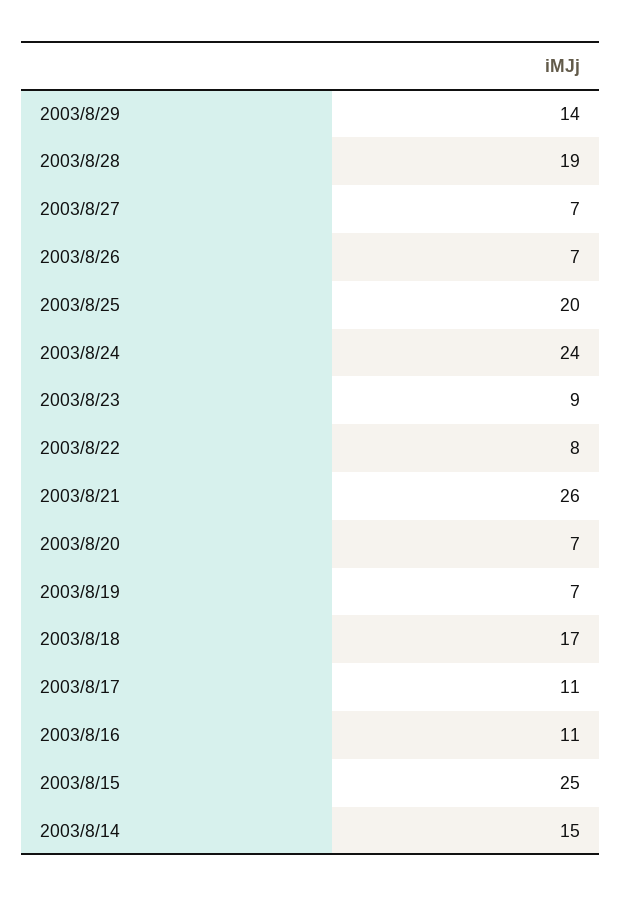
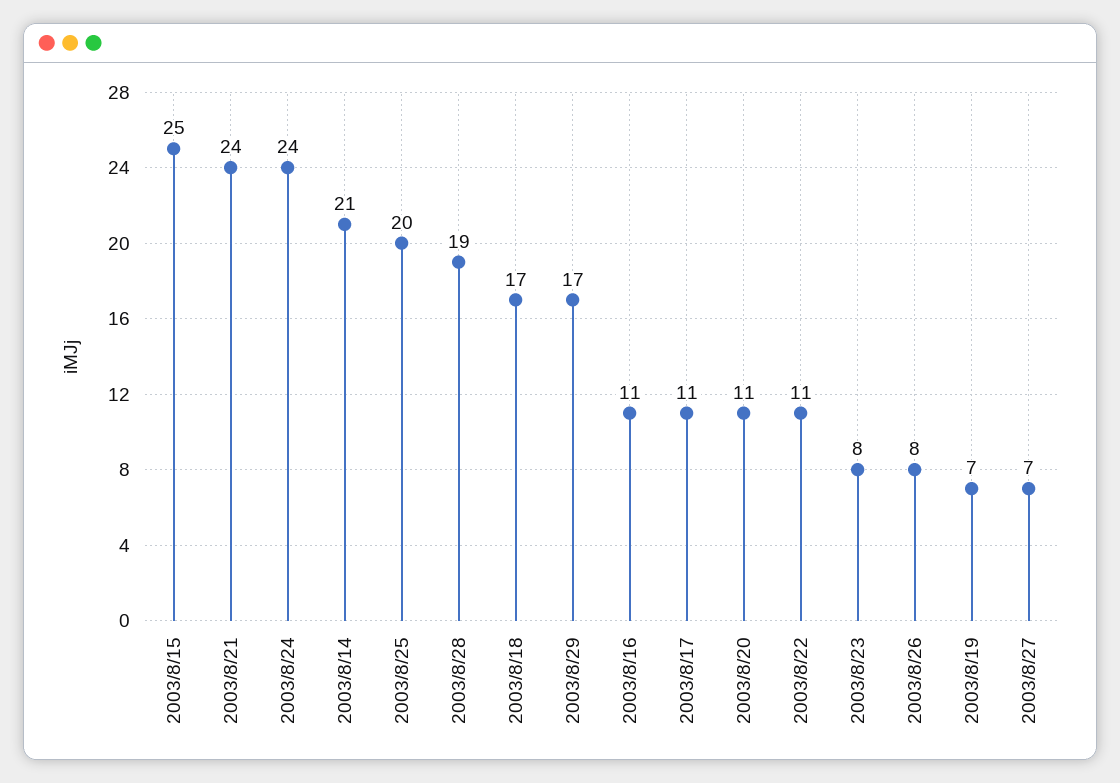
  {
-   "2003/8/29": 14,
+   "2003/8/29": 17,
    "2003/8/28": 19,
    "2003/8/27": 7,
-   "2003/8/26": 7,
+   "2003/8/26": 8,
    "2003/8/25": 20,
    "2003/8/24": 24,
-   "2003/8/23": 9,
+   "2003/8/23": 8,
-   "2003/8/22": 8,
+   "2003/8/22": 11,
-   "2003/8/21": 26,
+   "2003/8/21": 24,
-   "2003/8/20": 7,
+   "2003/8/20": 11,
    "2003/8/19": 7,
    "2003/8/18": 17,
    "2003/8/17": 11,
    "2003/8/16": 11,
    "2003/8/15": 25,
-   "2003/8/14": 15
+   "2003/8/14": 21
  }

